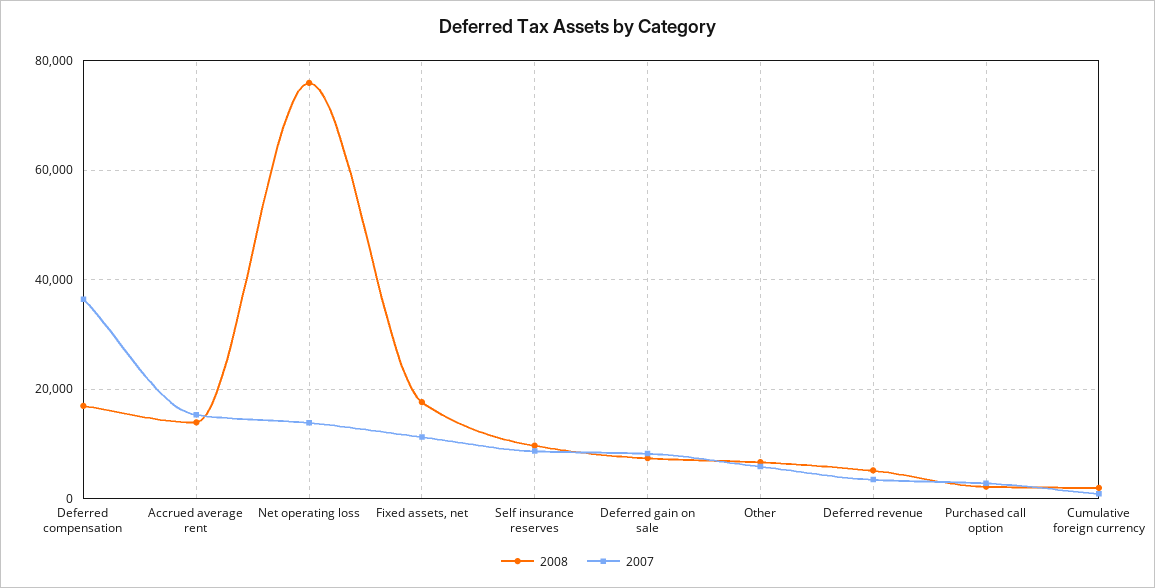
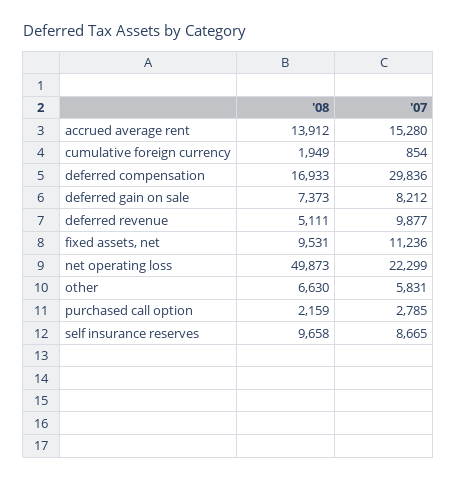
  {
    "2008": {
      "Deferred compensation": 16933,
      "Accrued average rent": 13912,
-     "Net operating loss": 76000,
+     "Net operating loss": 49873,
-     "Fixed assets, net": 18000,
+     "Fixed assets, net": 9531,
      "Self insurance reserves": 9658,
      "Deferred gain on sale": 7373,
      "Other": 6630,
      "Deferred revenue": 5111,
      "Purchased call option": 2159,
      "Cumulative foreign currency": 1949
    },
    "2007": {
-     "Deferred compensation": 36000,
+     "Deferred compensation": 29836,
      "Accrued average rent": 15280,
-     "Net operating loss": 14000,
+     "Net operating loss": 22299,
      "Fixed assets, net": 11236,
      "Self insurance reserves": 8665,
      "Deferred gain on sale": 8212,
      "Other": 5831,
-     "Deferred revenue": 4000,
+     "Deferred revenue": 9877,
      "Purchased call option": 2785,
      "Cumulative foreign currency": 854
    }
  }

